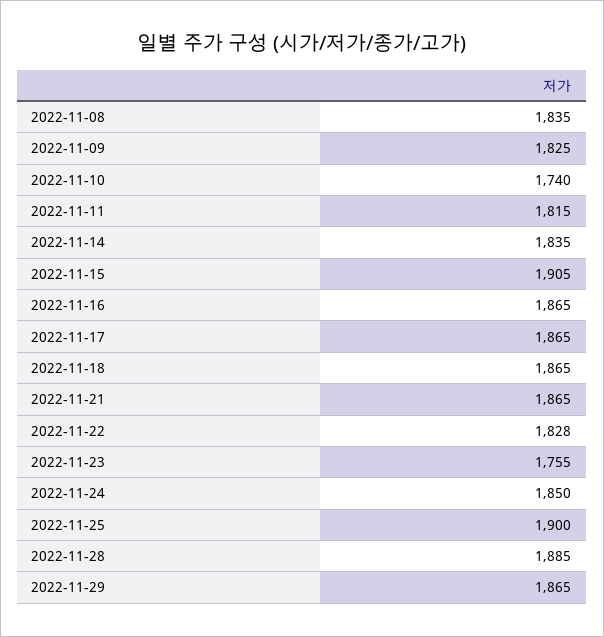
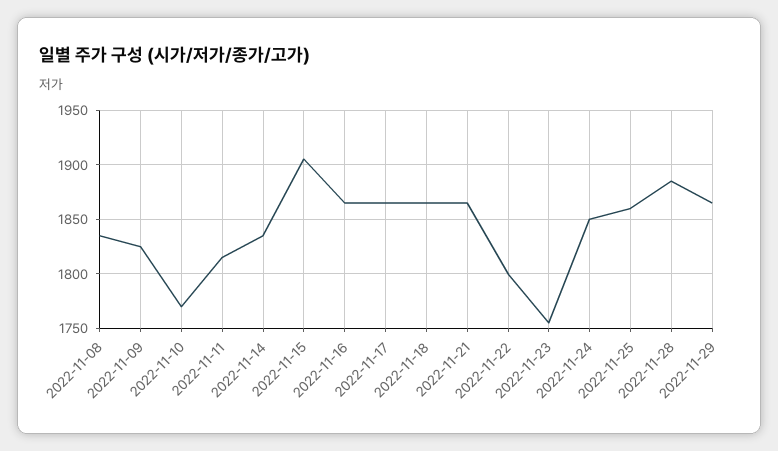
  {
    "2022-11-08": 1835,
    "2022-11-09": 1825,
-   "2022-11-10": 1740,
+   "2022-11-10": 1770,
    "2022-11-11": 1815,
    "2022-11-14": 1835,
    "2022-11-15": 1905,
    "2022-11-16": 1865,
    "2022-11-17": 1865,
    "2022-11-18": 1865,
    "2022-11-21": 1865,
-   "2022-11-22": 1828,
+   "2022-11-22": 1800,
    "2022-11-23": 1755,
    "2022-11-24": 1850,
-   "2022-11-25": 1900,
+   "2022-11-25": 1860,
    "2022-11-28": 1885,
    "2022-11-29": 1865
  }

